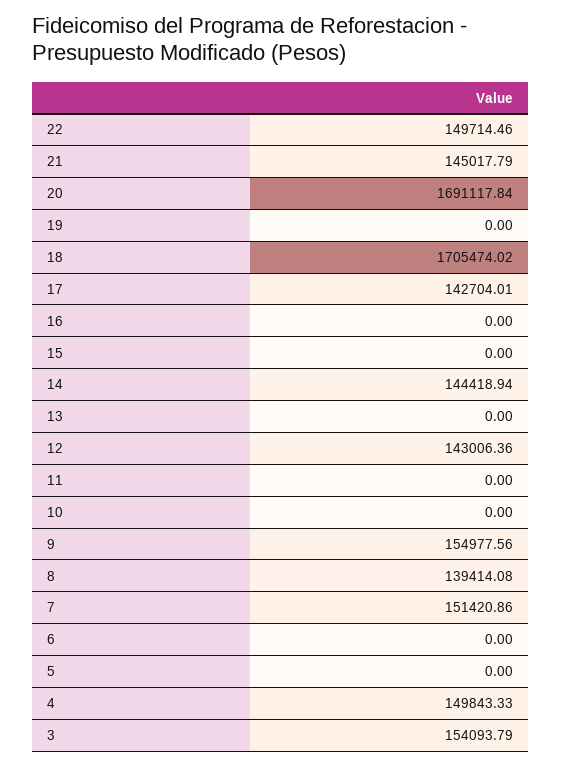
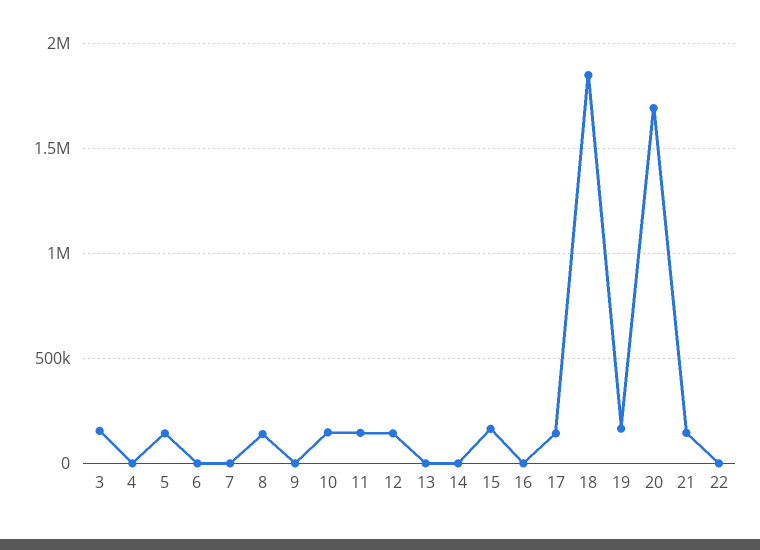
  {
-   "22": 149714.46,
+   "22": 0,
    "21": 145017.79,
    "20": 1691117.84,
-   "19": 0,
+   "19": 150000,
-   "18": 1705474.02,
+   "18": 1850000,
    "17": 142704.01,
    "16": 0,
-   "15": 0,
+   "15": 150000,
-   "14": 144418.94,
+   "14": 0,
    "13": 0,
    "12": 143006.36,
-   "11": 0,
+   "11": 150000,
-   "10": 0,
+   "10": 150000,
-   "9": 154977.56,
+   "9": 0,
    "8": 139414.08,
-   "7": 151420.86,
+   "7": 0,
    "6": 0,
-   "5": 0,
+   "5": 150000,
-   "4": 149843.33,
+   "4": 0,
    "3": 154093.79
  }

